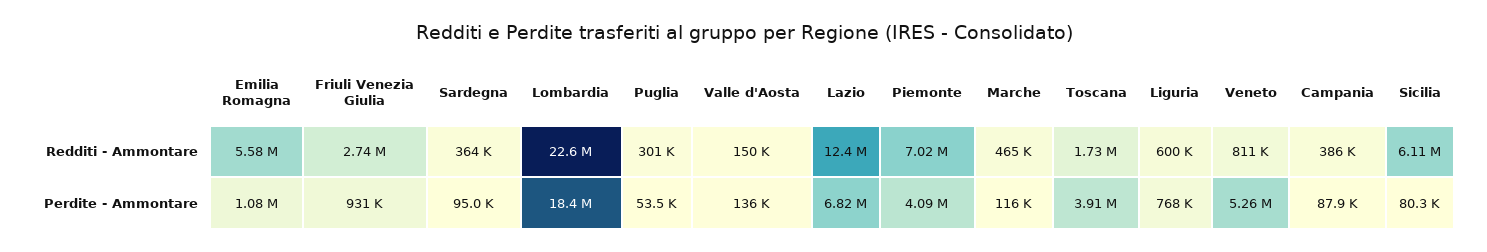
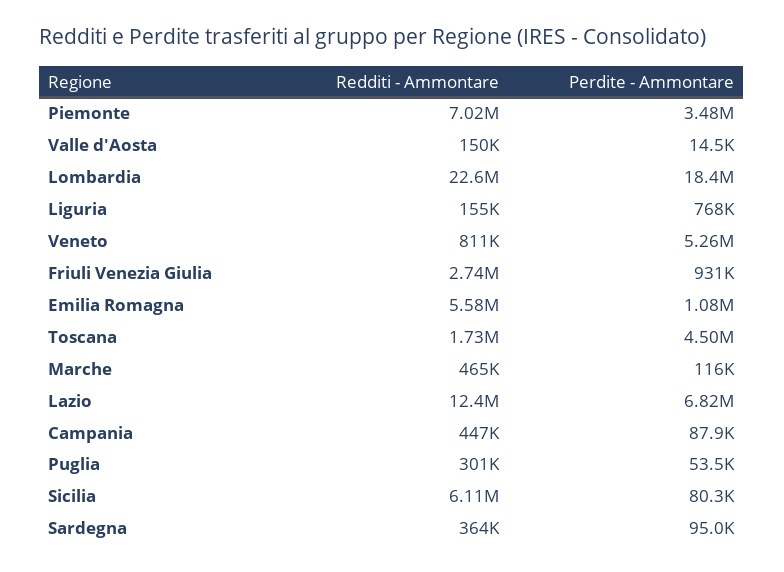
  {
    "Emilia Romagna": {
      "Redditi - Ammontare": 5580000,
      "Perdite - Ammontare": 1080000
    },
    "Friuli Venezia Giulia": {
      "Redditi - Ammontare": 2740000,
      "Perdite - Ammontare": 931000
    },
    "Sardegna": {
      "Redditi - Ammontare": 364000,
      "Perdite - Ammontare": 95000
    },
    "Lombardia": {
      "Redditi - Ammontare": 22600000,
      "Perdite - Ammontare": 18400000
    },
    "Puglia": {
      "Redditi - Ammontare": 301000,
      "Perdite - Ammontare": 53500
    },
    "Valle d'Aosta": {
      "Redditi - Ammontare": 150000,
-     "Perdite - Ammontare": 136000
+     "Perdite - Ammontare": 14500
    },
    "Lazio": {
      "Redditi - Ammontare": 12400000,
      "Perdite - Ammontare": 6820000
    },
    "Piemonte": {
      "Redditi - Ammontare": 7020000,
-     "Perdite - Ammontare": 4090000
+     "Perdite - Ammontare": 3480000
    },
    "Marche": {
      "Redditi - Ammontare": 465000,
      "Perdite - Ammontare": 116000
    },
    "Toscana": {
      "Redditi - Ammontare": 1730000,
-     "Perdite - Ammontare": 3910000
+     "Perdite - Ammontare": 4500000
    },
    "Liguria": {
-     "Redditi - Ammontare": 600000,
+     "Redditi - Ammontare": 155000,
      "Perdite - Ammontare": 768000
    },
    "Veneto": {
      "Redditi - Ammontare": 811000,
      "Perdite - Ammontare": 5260000
    },
    "Campania": {
-     "Redditi - Ammontare": 386000,
+     "Redditi - Ammontare": 447000,
      "Perdite - Ammontare": 87900
    },
    "Sicilia": {
      "Redditi - Ammontare": 6110000,
      "Perdite - Ammontare": 80300
    }
  }

